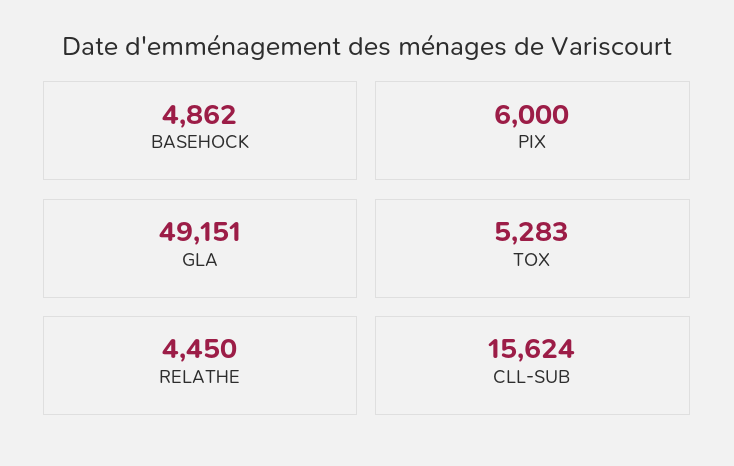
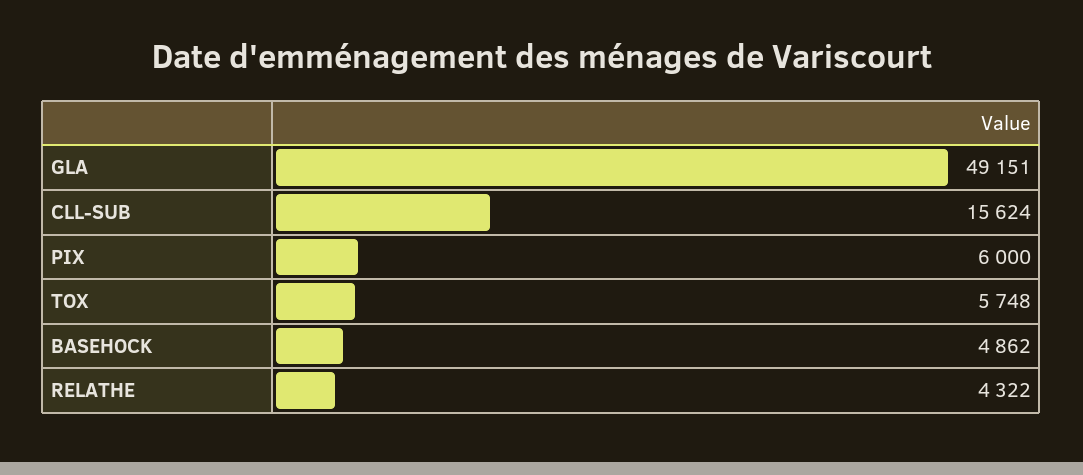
  {
    "BASEHOCK": 4862,
    "PIX": 6000,
    "GLA": 49151,
-   "TOX": 5283,
+   "TOX": 5748,
-   "RELATHE": 4450,
+   "RELATHE": 4322,
    "CLL-SUB": 15624
  }

